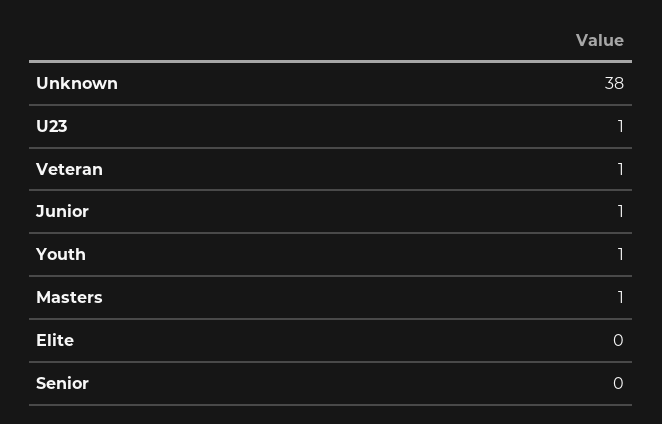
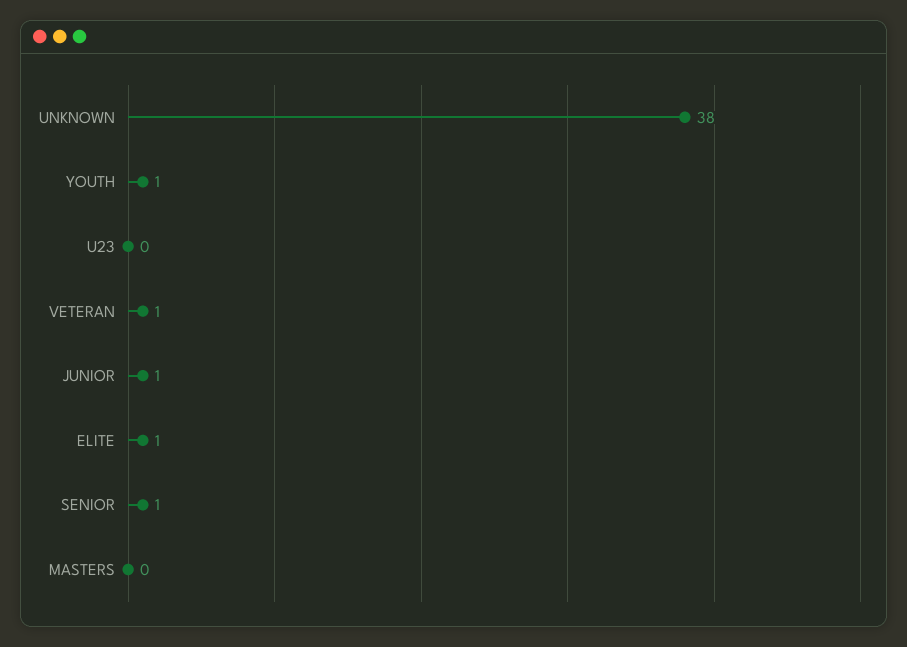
  {
    "Unknown": 38,
-   "U23": 1,
+   "U23": 0,
    "Veteran": 1,
    "Junior": 1,
    "Youth": 1,
-   "Masters": 1,
+   "Masters": 0,
-   "Elite": 0,
+   "Elite": 1,
-   "Senior": 0
+   "Senior": 1
  }

